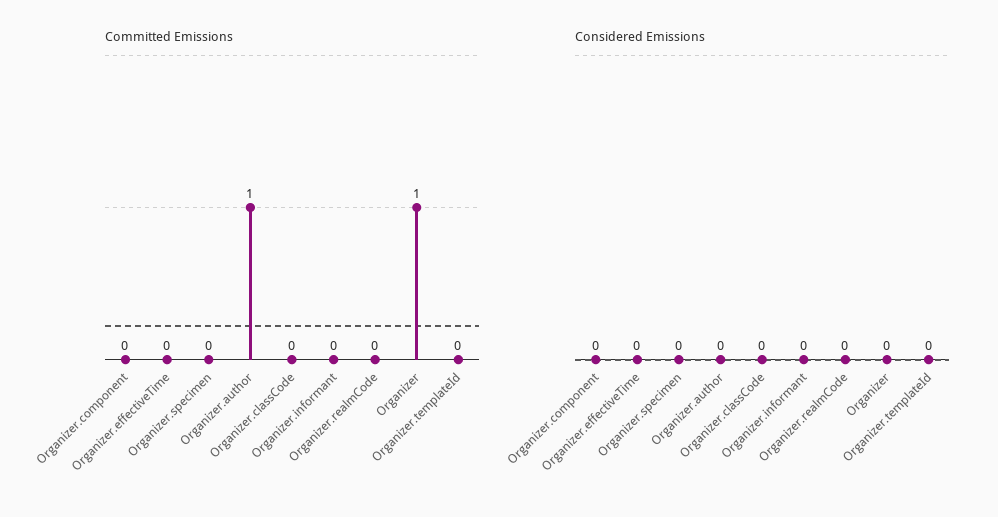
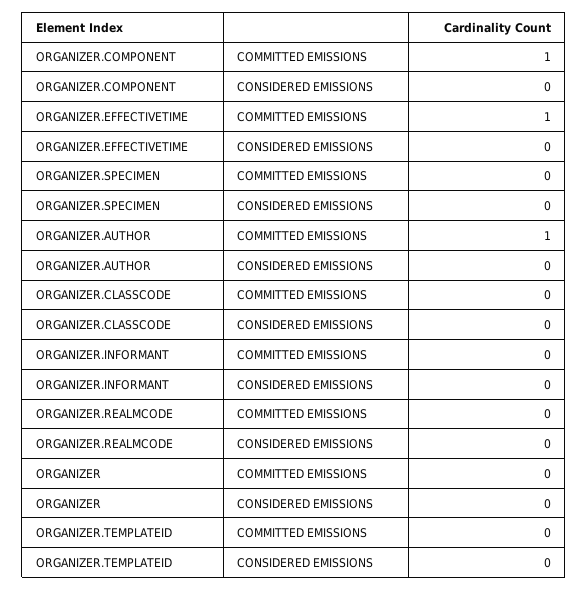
  {
    "Committed Emissions": {
-     "Organizer.component": 0,
+     "Organizer.component": 1,
-     "Organizer.effectiveTime": 0,
+     "Organizer.effectiveTime": 1,
      "Organizer.specimen": 0,
      "Organizer.author": 1,
      "Organizer.classCode": 0,
      "Organizer.informant": 0,
      "Organizer.realmCode": 0,
-     "Organizer": 1,
+     "Organizer": 0,
      "Organizer.templateId": 0
    },
    "Considered Emissions": {
      "Organizer.component": 0,
      "Organizer.effectiveTime": 0,
      "Organizer.specimen": 0,
      "Organizer.author": 0,
      "Organizer.classCode": 0,
      "Organizer.informant": 0,
      "Organizer.realmCode": 0,
      "Organizer": 0,
      "Organizer.templateId": 0
    }
  }

